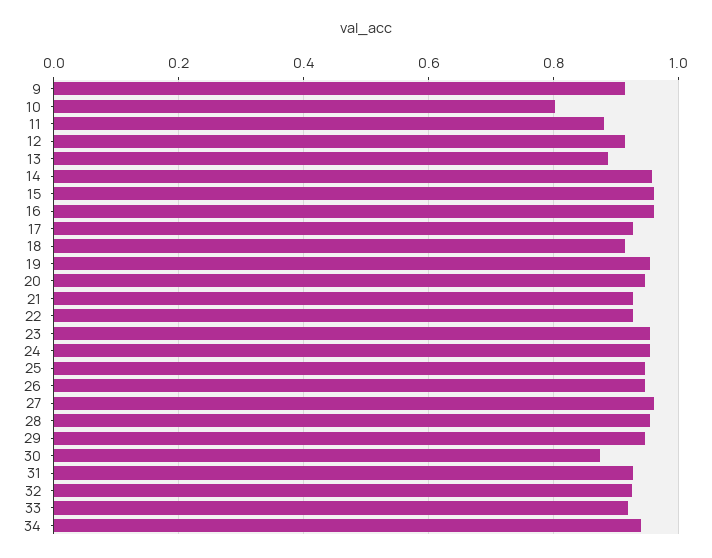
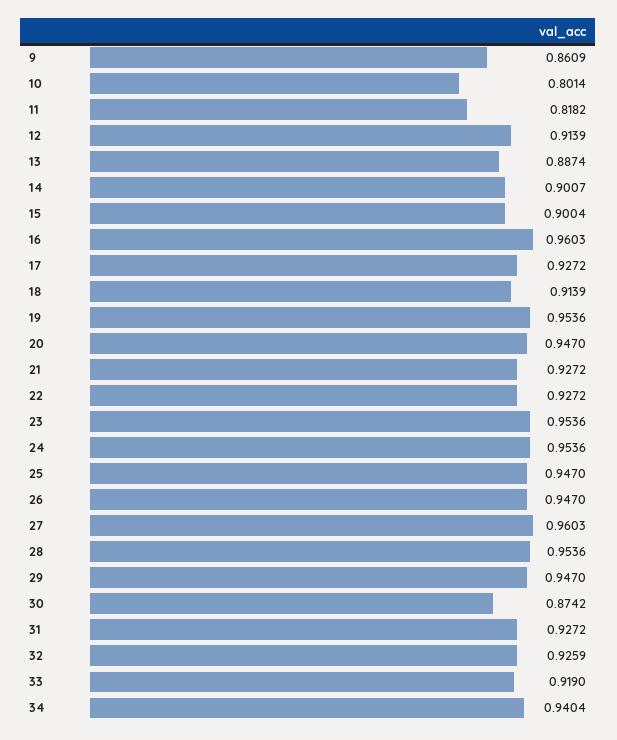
  {
-   "9": 0.92,
+   "9": 0.8609,
    "10": 0.8014,
-   "11": 0.88,
+   "11": 0.8182,
    "12": 0.9139,
    "13": 0.8874,
-   "14": 0.96,
+   "14": 0.9007,
-   "15": 0.96,
+   "15": 0.9004,
    "16": 0.9603,
    "17": 0.9272,
    "18": 0.9139,
    "19": 0.9536,
    "20": 0.947,
    "21": 0.9272,
    "22": 0.9272,
    "23": 0.9536,
    "24": 0.9536,
    "25": 0.947,
    "26": 0.947,
    "27": 0.9603,
    "28": 0.9536,
    "29": 0.947,
    "30": 0.8742,
    "31": 0.9272,
    "32": 0.9259,
    "33": 0.919,
    "34": 0.9404
  }

